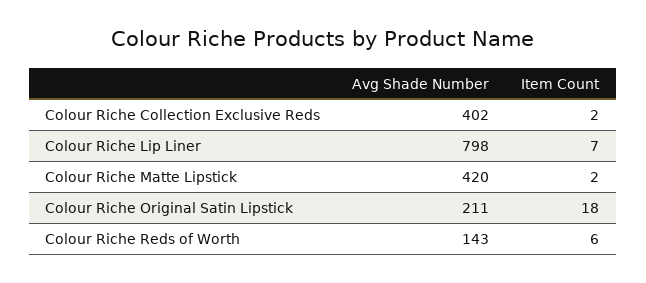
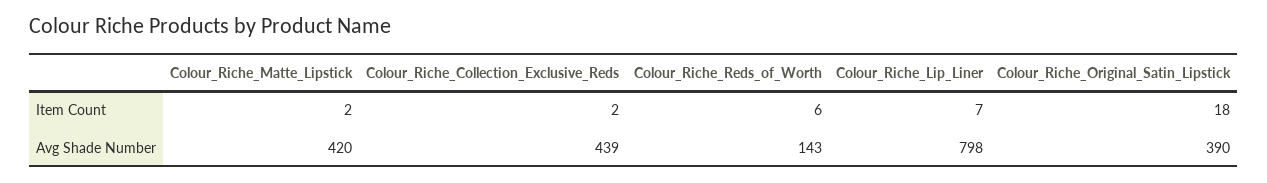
  {
    "Avg Shade Number": {
-     "Colour Riche Collection Exclusive Reds": 402,
+     "Colour Riche Collection Exclusive Reds": 439,
      "Colour Riche Lip Liner": 798,
      "Colour Riche Matte Lipstick": 420,
-     "Colour Riche Original Satin Lipstick": 211,
+     "Colour Riche Original Satin Lipstick": 390,
      "Colour Riche Reds of Worth": 143
    },
    "Item Count": {
      "Colour Riche Collection Exclusive Reds": 2,
      "Colour Riche Lip Liner": 7,
      "Colour Riche Matte Lipstick": 2,
      "Colour Riche Original Satin Lipstick": 18,
      "Colour Riche Reds of Worth": 6
    }
  }

